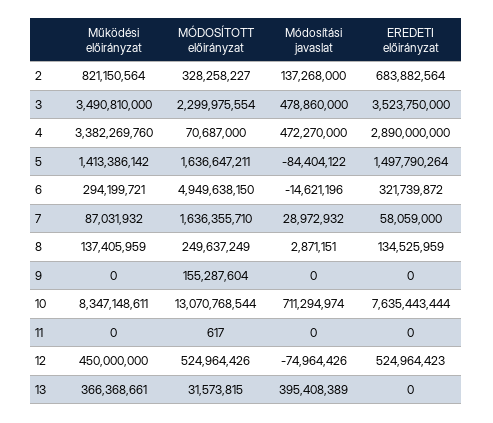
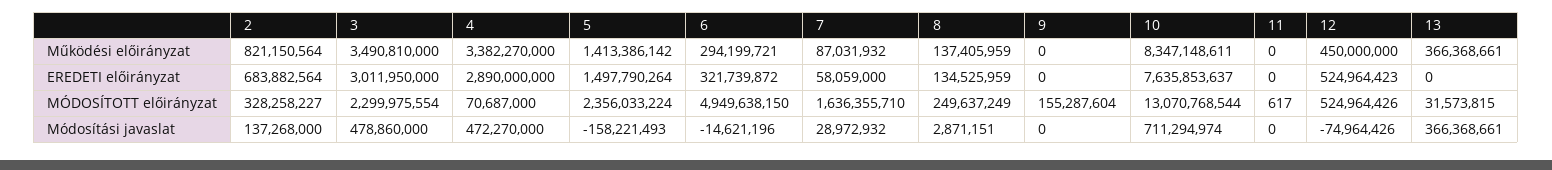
  {
    "Működési előirányzat": {
      "2": 821150564,
      "3": 3490810000,
-     "4": 3382269760,
+     "4": 3382270000,
      "5": 1413386142,
      "6": 294199721,
      "7": 87031932,
      "8": 137405959,
      "9": 0,
      "10": 8347148611,
      "11": 0,
      "12": 450000000,
      "13": 366368661
    },
    "MÓDOSÍTOTT előirányzat": {
      "2": 328258227,
      "3": 2299975554,
      "4": 70687000,
-     "5": 1636647211,
+     "5": 2356033224,
      "6": 4949638150,
      "7": 1636355710,
      "8": 249637249,
      "9": 155287604,
      "10": 13070768544,
      "11": 617,
      "12": 524964426,
      "13": 31573815
    },
    "Módosítási javaslat": {
      "2": 137268000,
      "3": 478860000,
      "4": 472270000,
-     "5": -84404122,
+     "5": -158221493,
      "6": -14621196,
      "7": 28972932,
      "8": 2871151,
      "9": 0,
      "10": 711294974,
      "11": 0,
      "12": -74964426,
-     "13": 395408389
+     "13": 366368661
    },
    "EREDETI előirányzat": {
      "2": 683882564,
-     "3": 3523750000,
+     "3": 3011950000,
      "4": 2890000000,
      "5": 1497790264,
      "6": 321739872,
      "7": 58059000,
      "8": 134525959,
      "9": 0,
-     "10": 7635443444,
+     "10": 7635853637,
      "11": 0,
      "12": 524964423,
      "13": 0
    }
  }

